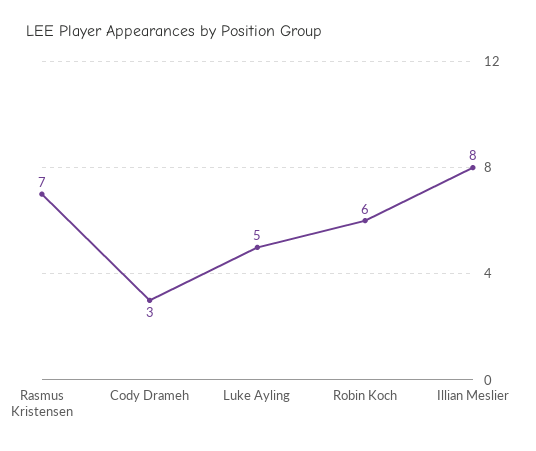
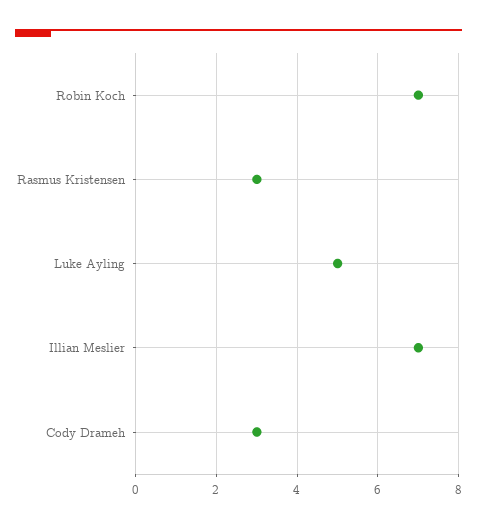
  {
-   "Rasmus Kristensen": 7,
+   "Rasmus Kristensen": 3,
    "Cody Drameh": 3,
    "Luke Ayling": 5,
-   "Robin Koch": 6,
+   "Robin Koch": 7,
-   "Illian Meslier": 8
+   "Illian Meslier": 7
  }

